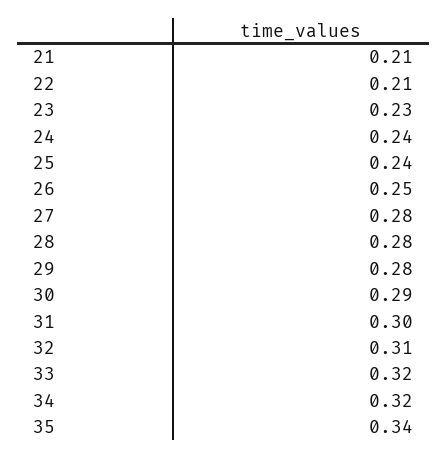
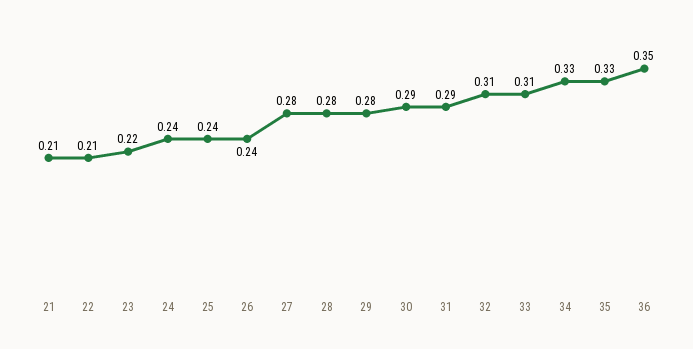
  {
    "21": 0.21,
    "22": 0.21,
-   "23": 0.23,
+   "23": 0.22,
    "24": 0.24,
    "25": 0.24,
-   "26": 0.25,
+   "26": 0.24,
    "27": 0.28,
    "28": 0.28,
    "29": 0.28,
    "30": 0.29,
-   "31": 0.3,
+   "31": 0.29,
    "32": 0.31,
-   "33": 0.32,
+   "33": 0.31,
-   "34": 0.32,
+   "34": 0.33,
-   "35": 0.34
+   "35": 0.33,
+   "36": 0.35
  }

